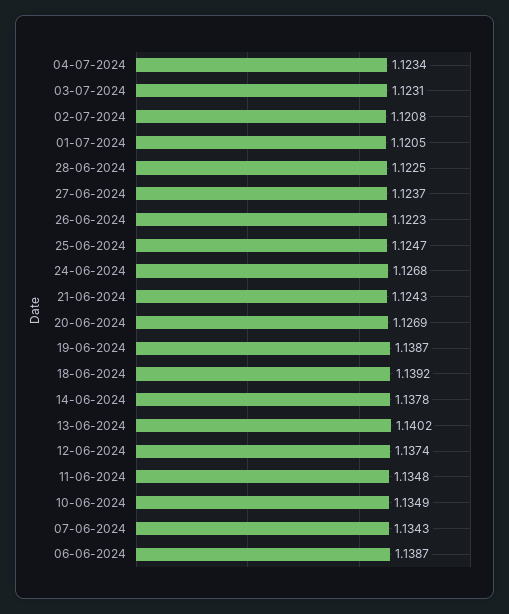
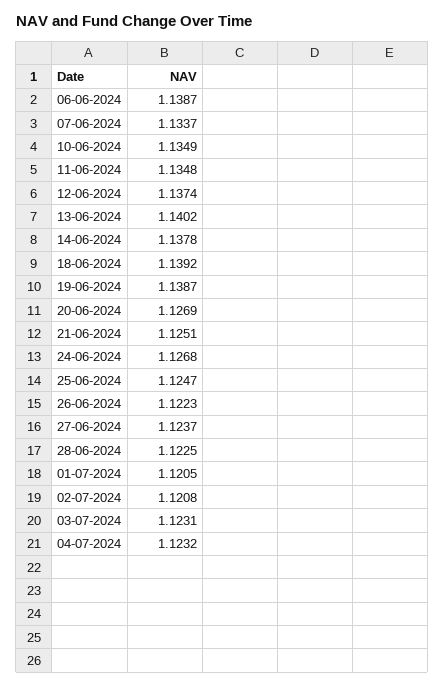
  {
-   "04-07-2024": 1.1234,
+   "04-07-2024": 1.1232,
    "03-07-2024": 1.1231,
    "02-07-2024": 1.1208,
    "01-07-2024": 1.1205,
    "28-06-2024": 1.1225,
    "27-06-2024": 1.1237,
    "26-06-2024": 1.1223,
    "25-06-2024": 1.1247,
    "24-06-2024": 1.1268,
-   "21-06-2024": 1.1243,
+   "21-06-2024": 1.1251,
    "20-06-2024": 1.1269,
    "19-06-2024": 1.1387,
    "18-06-2024": 1.1392,
    "14-06-2024": 1.1378,
    "13-06-2024": 1.1402,
    "12-06-2024": 1.1374,
    "11-06-2024": 1.1348,
    "10-06-2024": 1.1349,
-   "07-06-2024": 1.1343,
+   "07-06-2024": 1.1337,
    "06-06-2024": 1.1387
  }

